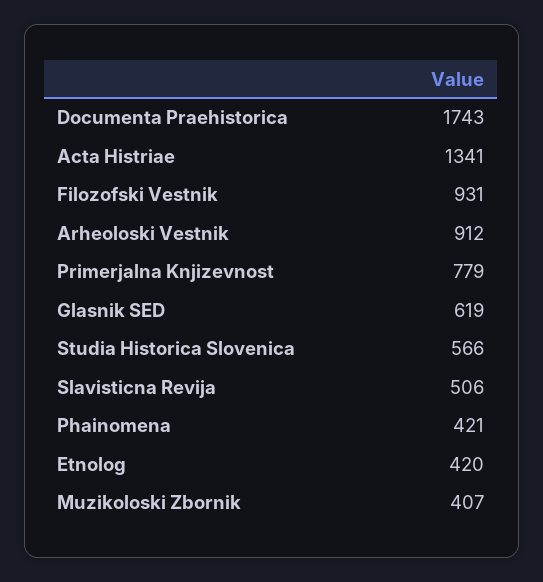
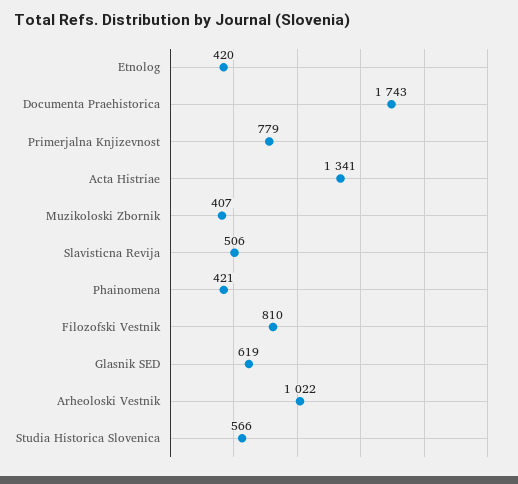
  {
    "Documenta Praehistorica": 1743,
    "Acta Histriae": 1341,
-   "Filozofski Vestnik": 931,
+   "Filozofski Vestnik": 810,
-   "Arheoloski Vestnik": 912,
+   "Arheoloski Vestnik": 1022,
    "Primerjalna Knjizevnost": 779,
    "Glasnik SED": 619,
    "Studia Historica Slovenica": 566,
    "Slavisticna Revija": 506,
    "Phainomena": 421,
    "Etnolog": 420,
    "Muzikoloski Zbornik": 407
  }

